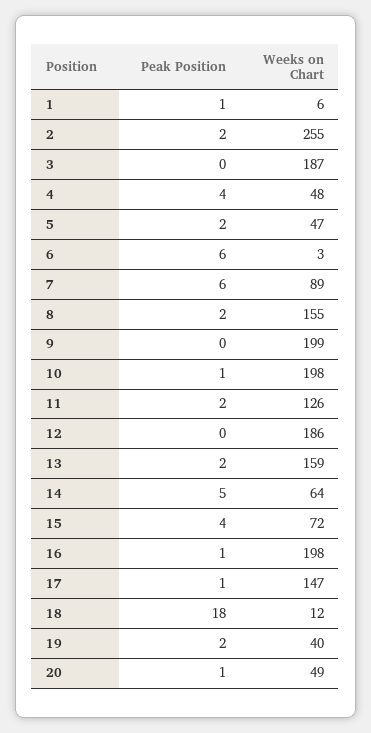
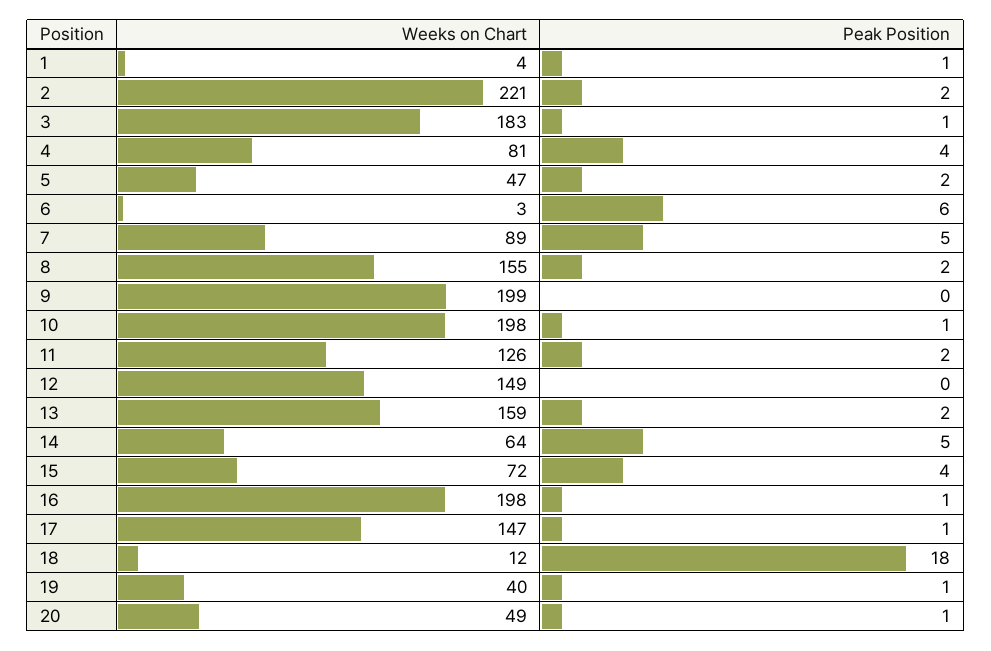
  {
    "Peak Position": {
      "1": 1,
      "2": 2,
-     "3": 0,
+     "3": 1,
      "4": 4,
      "5": 2,
      "6": 6,
-     "7": 6,
+     "7": 5,
      "8": 2,
      "9": 0,
      "10": 1,
      "11": 2,
      "12": 0,
      "13": 2,
      "14": 5,
      "15": 4,
      "16": 1,
      "17": 1,
      "18": 18,
-     "19": 2,
+     "19": 1,
      "20": 1
    },
    "Weeks on Chart": {
-     "1": 6,
+     "1": 4,
-     "2": 255,
+     "2": 221,
-     "3": 187,
+     "3": 183,
-     "4": 48,
+     "4": 81,
      "5": 47,
      "6": 3,
      "7": 89,
      "8": 155,
      "9": 199,
      "10": 198,
      "11": 126,
-     "12": 186,
+     "12": 149,
      "13": 159,
      "14": 64,
      "15": 72,
      "16": 198,
      "17": 147,
      "18": 12,
      "19": 40,
      "20": 49
    }
  }

